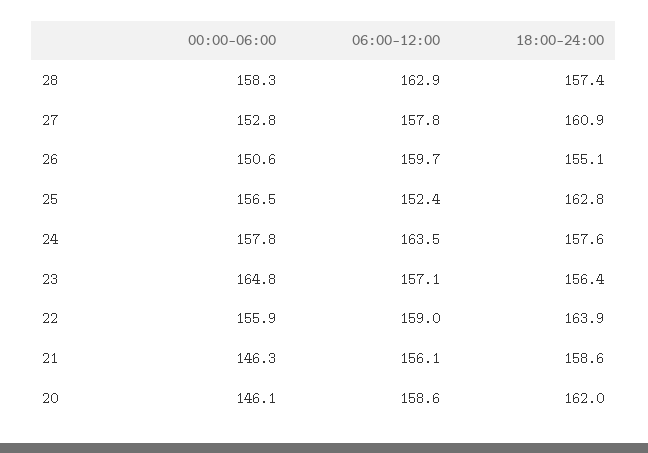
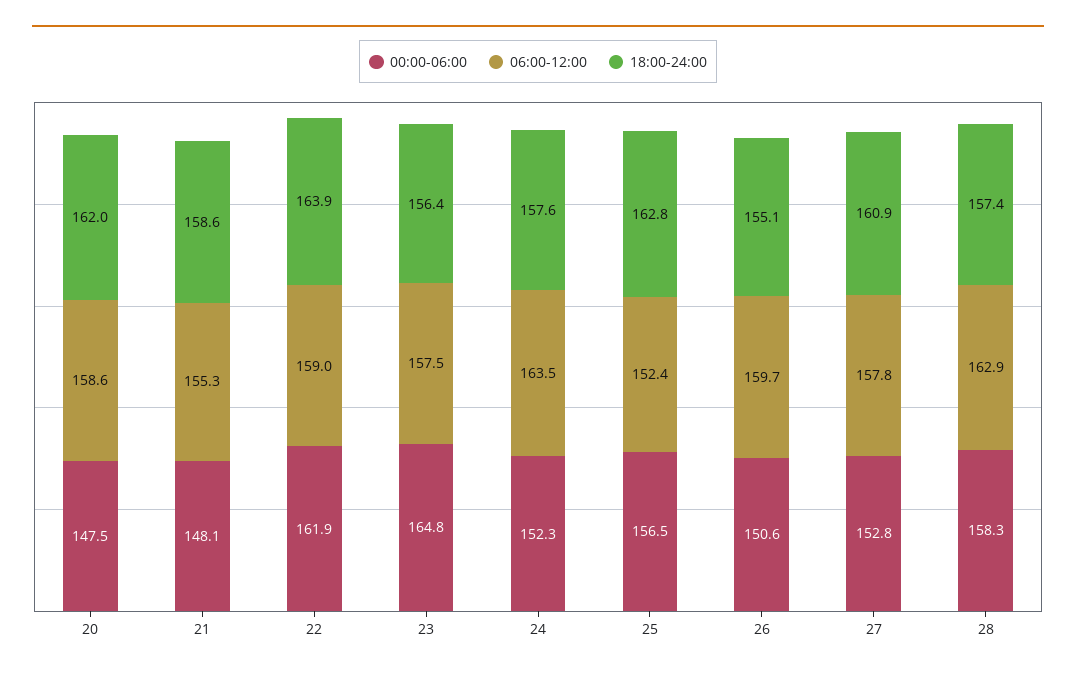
  {
    "00:00-06:00": {
      "28": 158.3,
      "27": 152.8,
      "26": 150.6,
      "25": 156.5,
-     "24": 157.8,
+     "24": 152.3,
      "23": 164.8,
-     "22": 155.9,
+     "22": 161.9,
-     "21": 146.3,
+     "21": 148.1,
-     "20": 146.1
+     "20": 147.5
    },
    "06:00-12:00": {
      "28": 162.9,
      "27": 157.8,
      "26": 159.7,
      "25": 152.4,
      "24": 163.5,
-     "23": 157.1,
+     "23": 157.5,
      "22": 159,
-     "21": 156.1,
+     "21": 155.3,
      "20": 158.6
    },
    "18:00-24:00": {
      "28": 157.4,
      "27": 160.9,
      "26": 155.1,
      "25": 162.8,
      "24": 157.6,
      "23": 156.4,
      "22": 163.9,
      "21": 158.6,
      "20": 162
    }
  }

